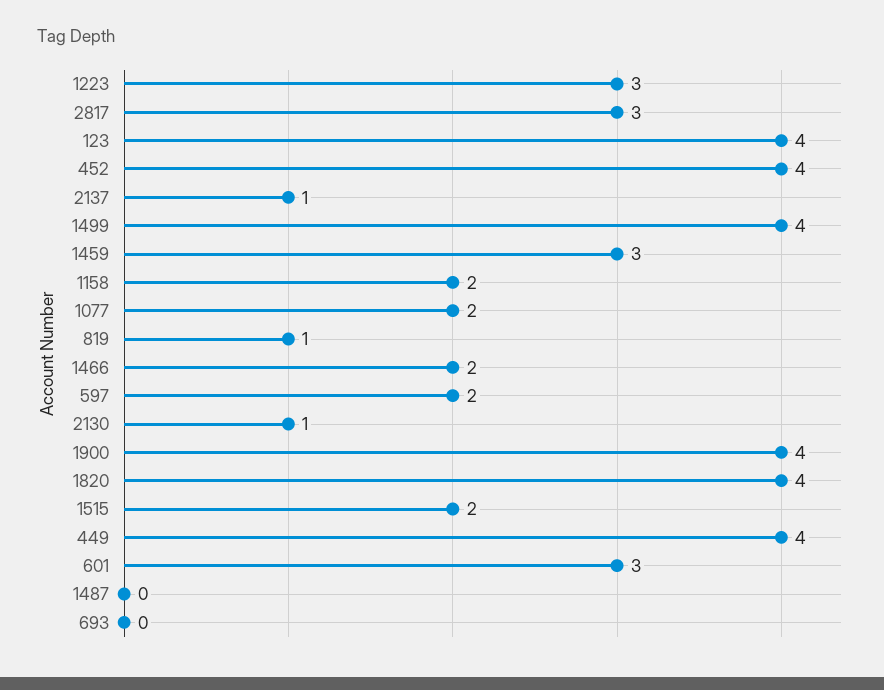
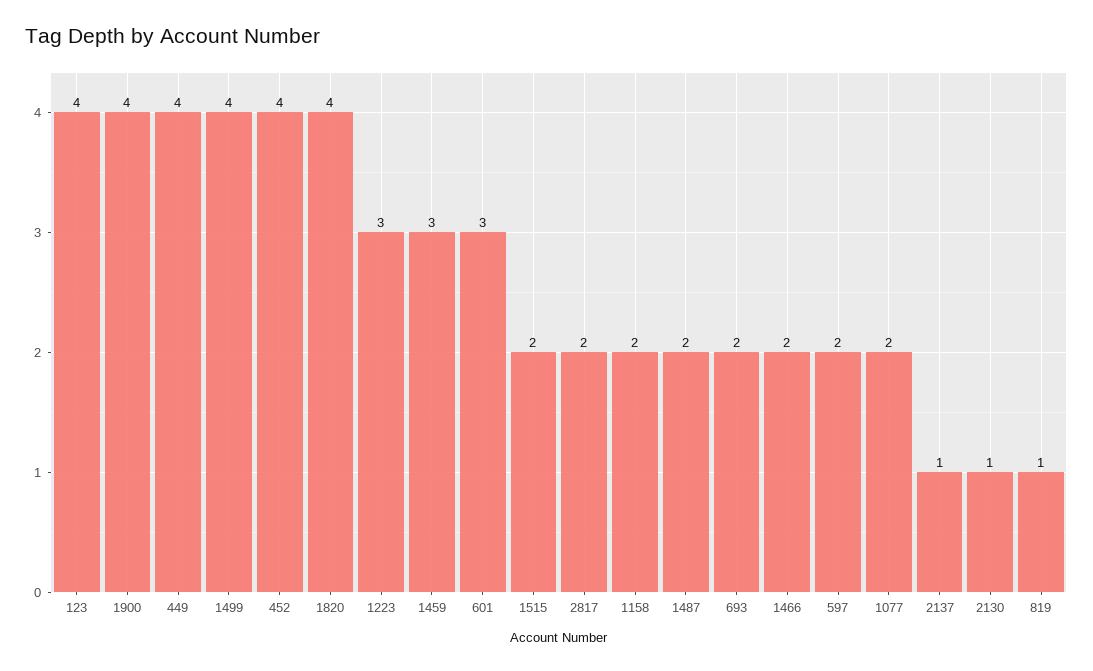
  {
    "1223": 3,
-   "2817": 3,
+   "2817": 2,
    "123": 4,
    "452": 4,
    "2137": 1,
    "1499": 4,
    "1459": 3,
    "1158": 2,
    "1077": 2,
    "819": 1,
    "1466": 2,
    "597": 2,
    "2130": 1,
    "1900": 4,
    "1820": 4,
    "1515": 2,
    "449": 4,
    "601": 3,
-   "1487": 0,
+   "1487": 2,
-   "693": 0
+   "693": 2
  }

